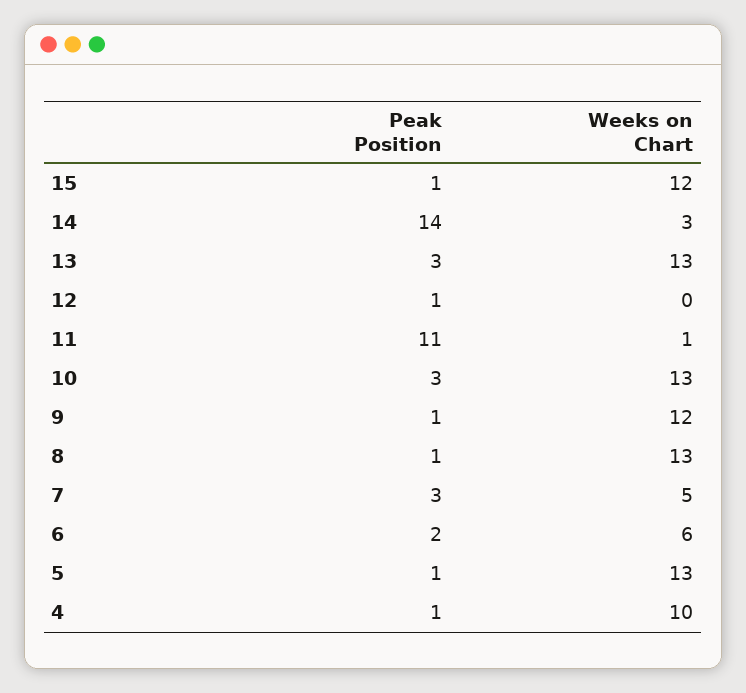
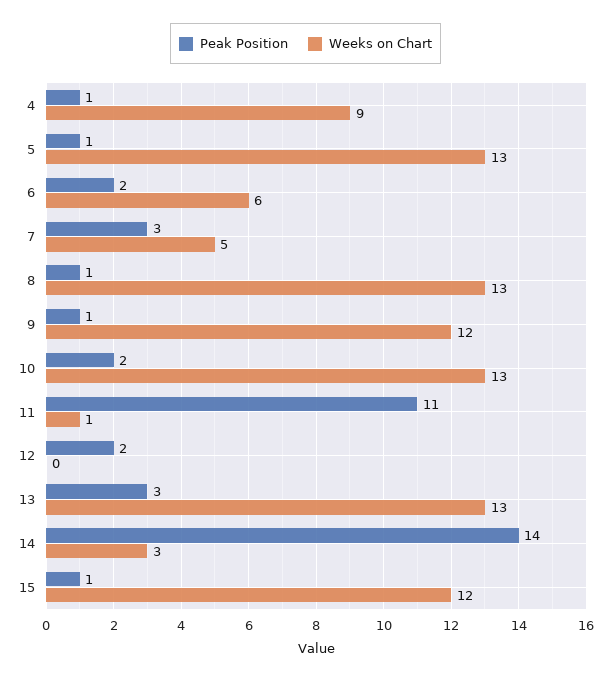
  {
    "Peak Position": {
      "15": 1,
      "14": 14,
      "13": 3,
-     "12": 1,
+     "12": 2,
      "11": 11,
-     "10": 3,
+     "10": 2,
      "9": 1,
      "8": 1,
      "7": 3,
      "6": 2,
      "5": 1,
      "4": 1
    },
    "Weeks on Chart": {
      "15": 12,
      "14": 3,
      "13": 13,
      "12": 0,
      "11": 1,
      "10": 13,
      "9": 12,
      "8": 13,
      "7": 5,
      "6": 6,
      "5": 13,
-     "4": 10
+     "4": 9
    }
  }

